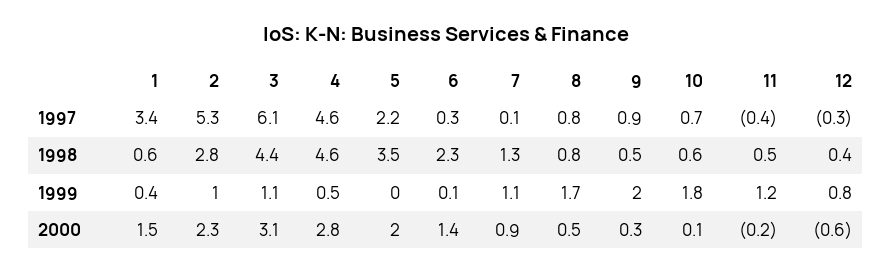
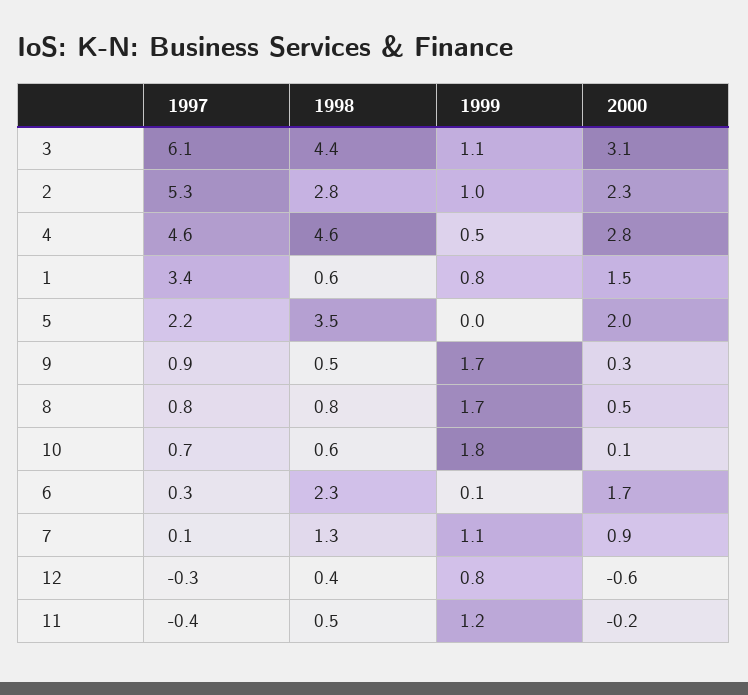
  {
    "1": {
      "1997": 3.4,
      "1998": 0.6,
-     "1999": 0.4,
+     "1999": 0.8,
      "2000": 1.5
    },
    "2": {
      "1997": 5.3,
      "1998": 2.8,
      "1999": 1,
      "2000": 2.3
    },
    "3": {
      "1997": 6.1,
      "1998": 4.4,
      "1999": 1.1,
      "2000": 3.1
    },
    "4": {
      "1997": 4.6,
      "1998": 4.6,
      "1999": 0.5,
      "2000": 2.8
    },
    "5": {
      "1997": 2.2,
      "1998": 3.5,
      "1999": 0,
      "2000": 2
    },
    "6": {
      "1997": 0.3,
      "1998": 2.3,
      "1999": 0.1,
-     "2000": 1.4
+     "2000": 1.7
    },
    "7": {
      "1997": 0.1,
      "1998": 1.3,
      "1999": 1.1,
      "2000": 0.9
    },
    "8": {
      "1997": 0.8,
      "1998": 0.8,
      "1999": 1.7,
      "2000": 0.5
    },
    "9": {
      "1997": 0.9,
      "1998": 0.5,
-     "1999": 2,
+     "1999": 1.7,
      "2000": 0.3
    },
    "10": {
      "1997": 0.7,
      "1998": 0.6,
      "1999": 1.8,
      "2000": 0.1
    },
    "11": {
      "1997": -0.4,
      "1998": 0.5,
      "1999": 1.2,
      "2000": -0.2
    },
    "12": {
      "1997": -0.3,
      "1998": 0.4,
      "1999": 0.8,
      "2000": -0.6
    }
  }

